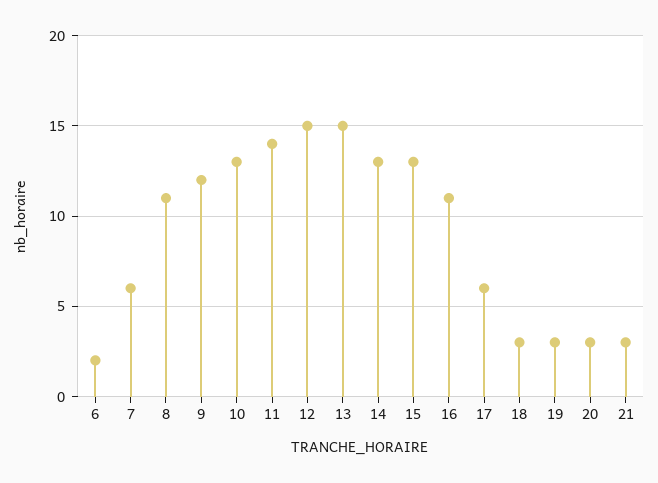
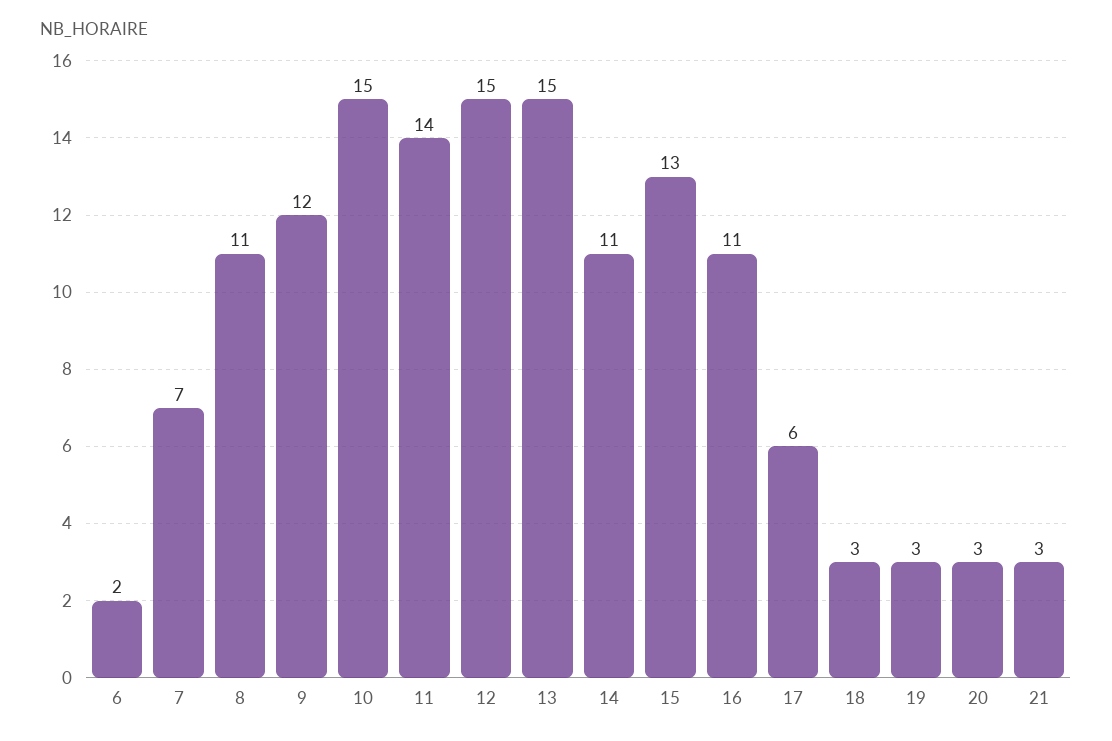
  {
    "6": 2,
-   "7": 6,
+   "7": 7,
    "8": 11,
    "9": 12,
-   "10": 13,
+   "10": 15,
    "11": 14,
    "12": 15,
    "13": 15,
-   "14": 13,
+   "14": 11,
    "15": 13,
    "16": 11,
    "17": 6,
    "18": 3,
    "19": 3,
    "20": 3,
    "21": 3
  }

